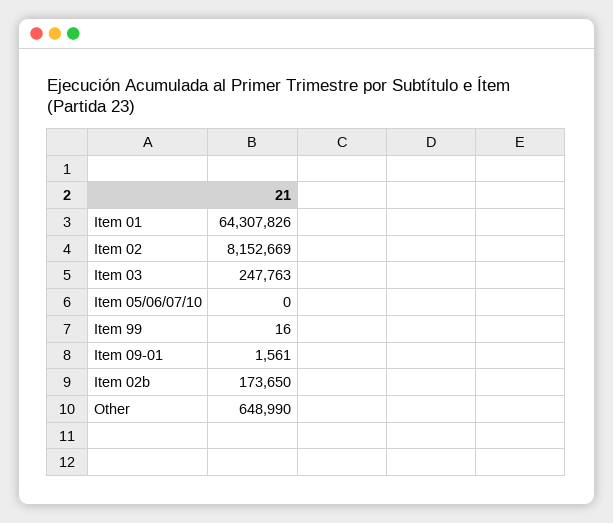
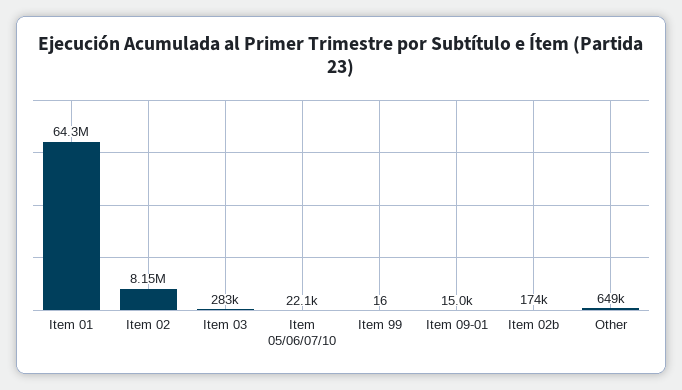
  {
    "Item 01": 64307826,
    "Item 02": 8152669,
-   "Item 03": 247763,
+   "Item 03": 283000,
-   "Item 05/06/07/10": 0,
+   "Item 05/06/07/10": 22100,
    "Item 99": 16,
-   "Item 09-01": 1561,
+   "Item 09-01": 15000,
    "Item 02b": 173650,
    "Other": 648990
  }

